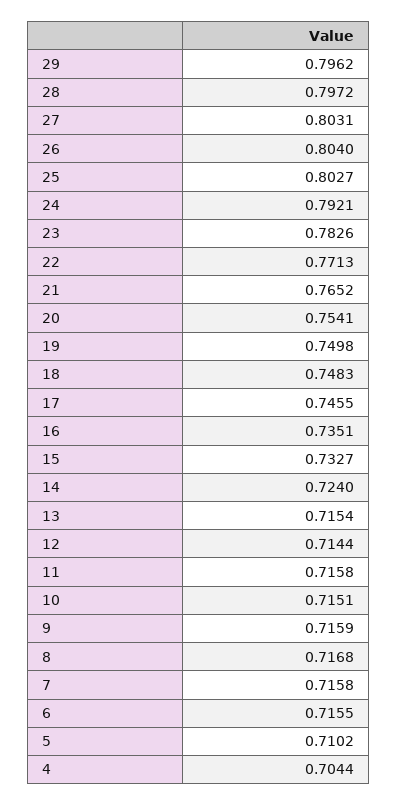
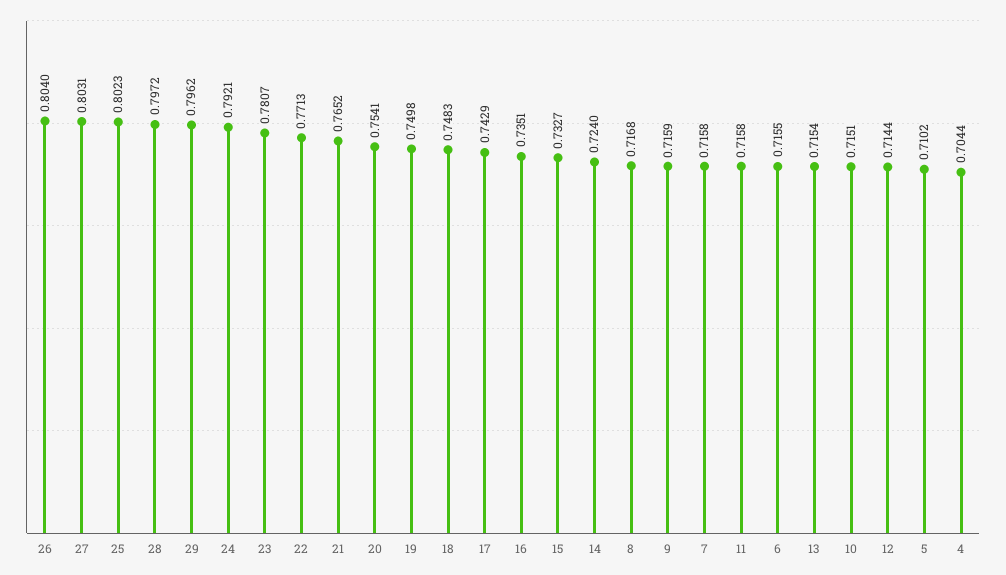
  {
    "29": 0.7962,
    "28": 0.7972,
    "27": 0.8031,
    "26": 0.804,
-   "25": 0.8027,
+   "25": 0.8023,
    "24": 0.7921,
-   "23": 0.7826,
+   "23": 0.7807,
    "22": 0.7713,
    "21": 0.7652,
    "20": 0.7541,
    "19": 0.7498,
    "18": 0.7483,
-   "17": 0.7455,
+   "17": 0.7429,
    "16": 0.7351,
    "15": 0.7327,
    "14": 0.724,
    "13": 0.7154,
    "12": 0.7144,
    "11": 0.7158,
    "10": 0.7151,
    "9": 0.7159,
    "8": 0.7168,
    "7": 0.7158,
    "6": 0.7155,
    "5": 0.7102,
    "4": 0.7044
  }

